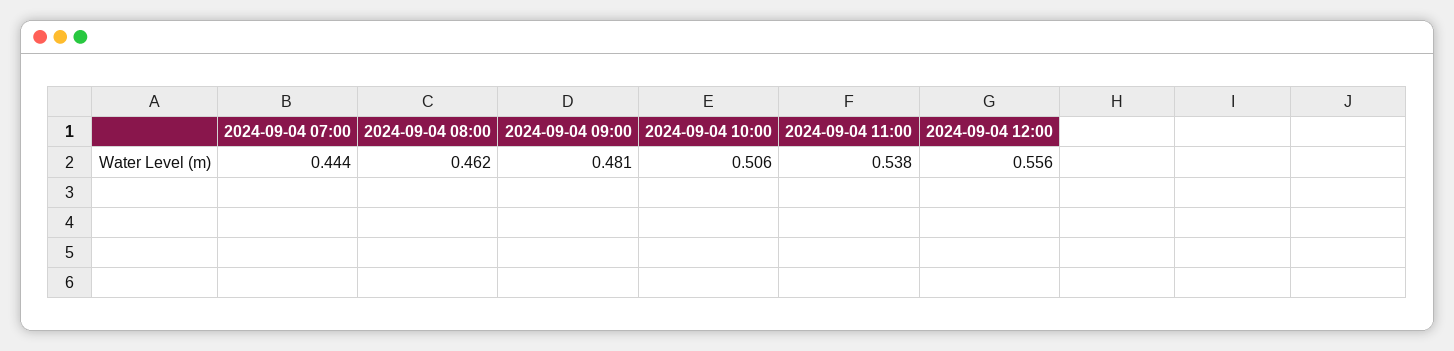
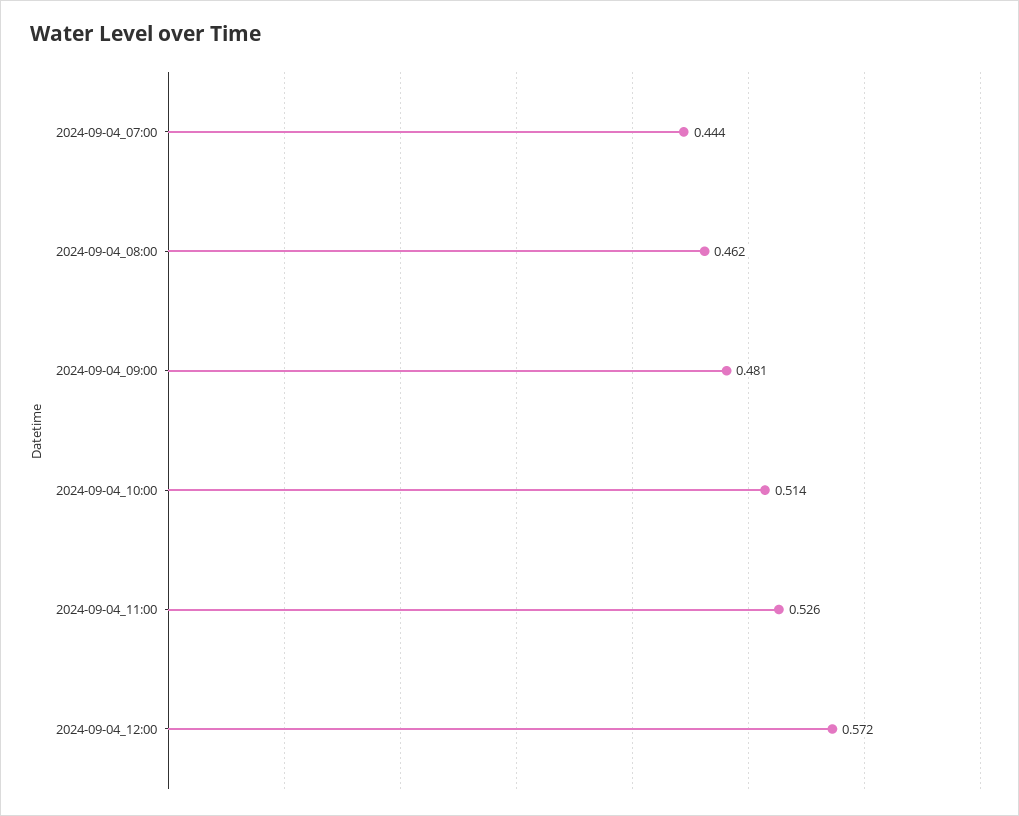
  {
    "2024-09-04 07:00": 0.444,
    "2024-09-04 08:00": 0.462,
    "2024-09-04 09:00": 0.481,
-   "2024-09-04 10:00": 0.506,
+   "2024-09-04 10:00": 0.514,
-   "2024-09-04 11:00": 0.538,
+   "2024-09-04 11:00": 0.526,
-   "2024-09-04 12:00": 0.556
+   "2024-09-04 12:00": 0.572
  }

